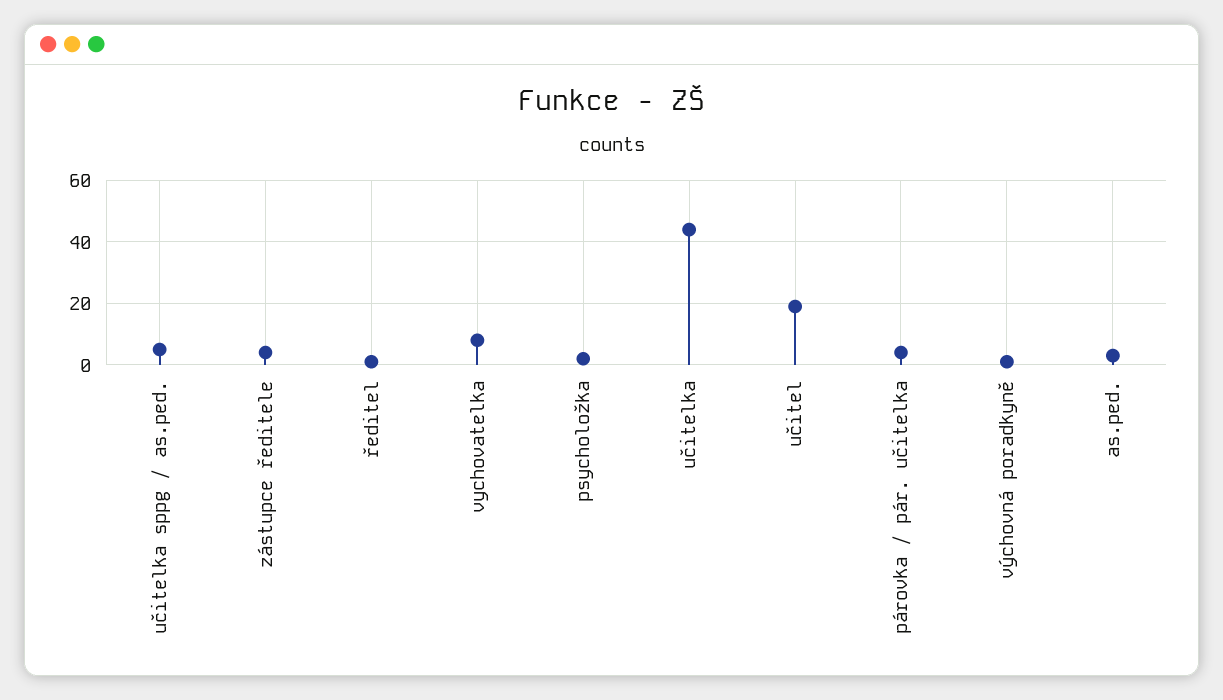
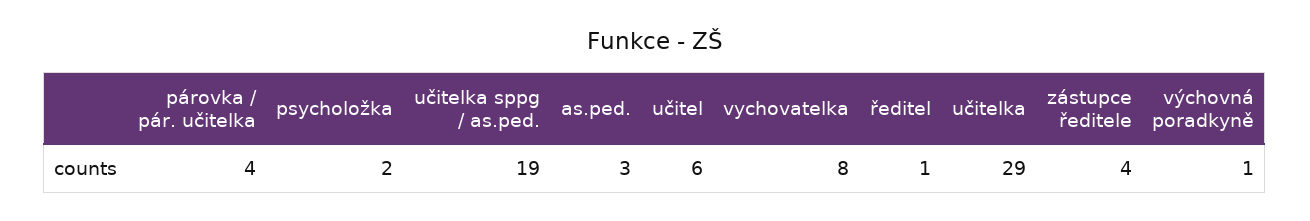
  {
-   "učitelka sppg / as.ped.": 5,
+   "učitelka sppg / as.ped.": 19,
    "zástupce ředitele": 4,
    "ředitel": 1,
    "vychovatelka": 8,
    "psycholožka": 2,
-   "učitelka": 45,
+   "učitelka": 29,
-   "učitel": 20,
+   "učitel": 6,
    "párovka / pár. učitelka": 4,
    "výchovná poradkyně": 1,
    "as.ped.": 3
  }

